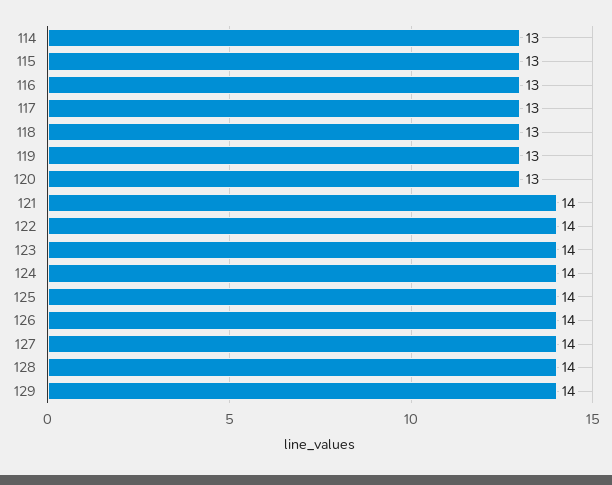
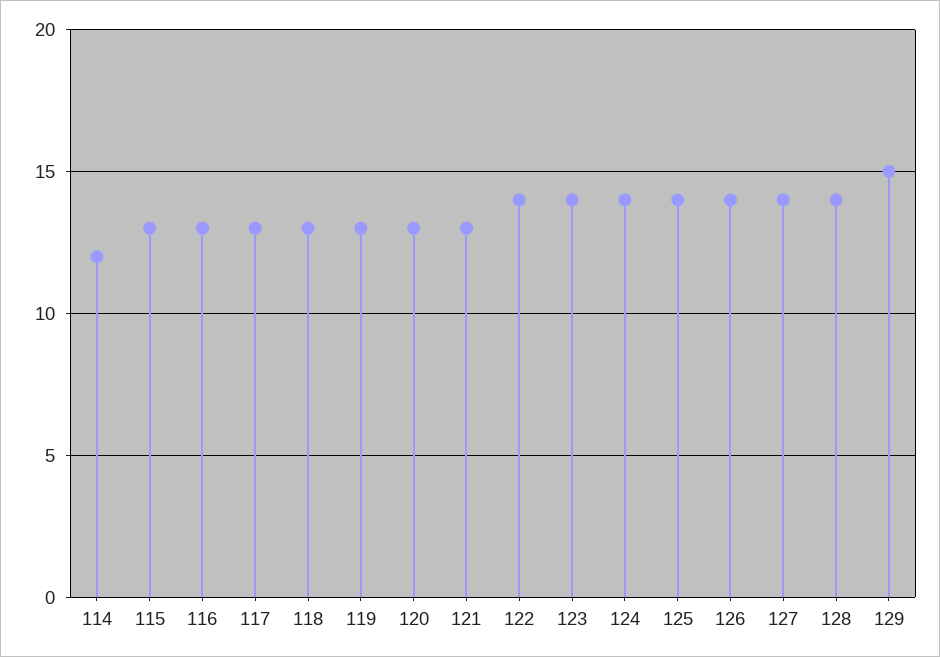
  {
-   "114": 13,
+   "114": 12,
    "115": 13,
    "116": 13,
    "117": 13,
    "118": 13,
    "119": 13,
    "120": 13,
-   "121": 14,
+   "121": 13,
    "122": 14,
    "123": 14,
    "124": 14,
    "125": 14,
    "126": 14,
    "127": 14,
    "128": 14,
-   "129": 14
+   "129": 15
  }

